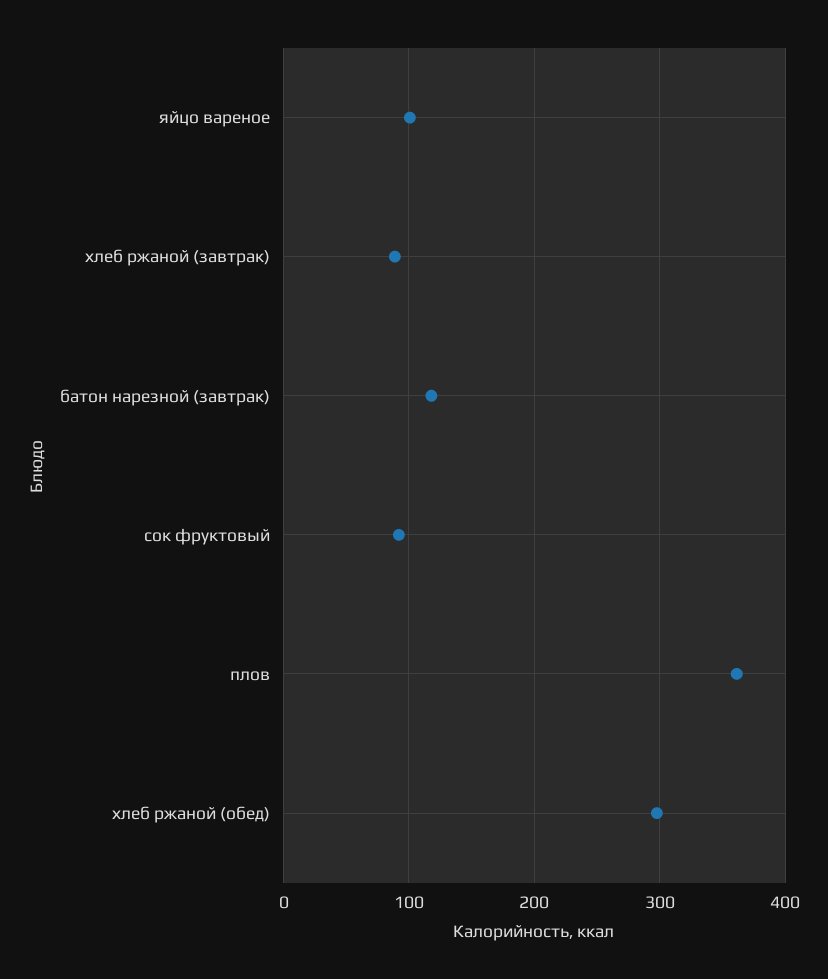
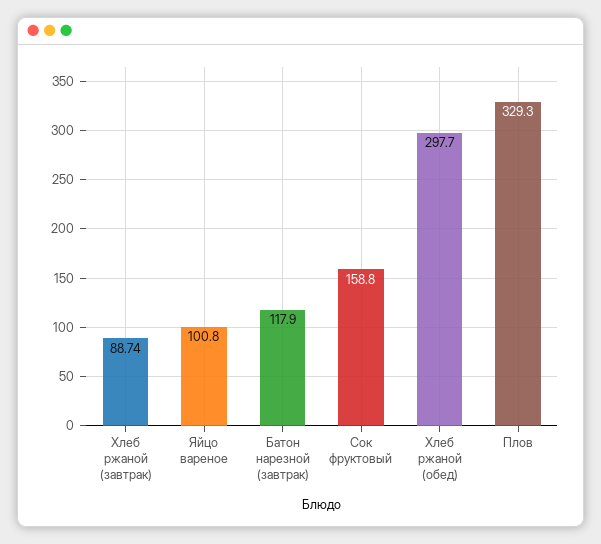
  {
    "яйцо вареное": 100.8,
    "хлеб ржаной (завтрак)": 88.74,
    "батон нарезной (завтрак)": 117.9,
-   "сок фруктовый": 90,
+   "сок фруктовый": 158.8,
-   "плов": 360,
+   "плов": 329.3,
    "хлеб ржаной (обед)": 297.7
  }

